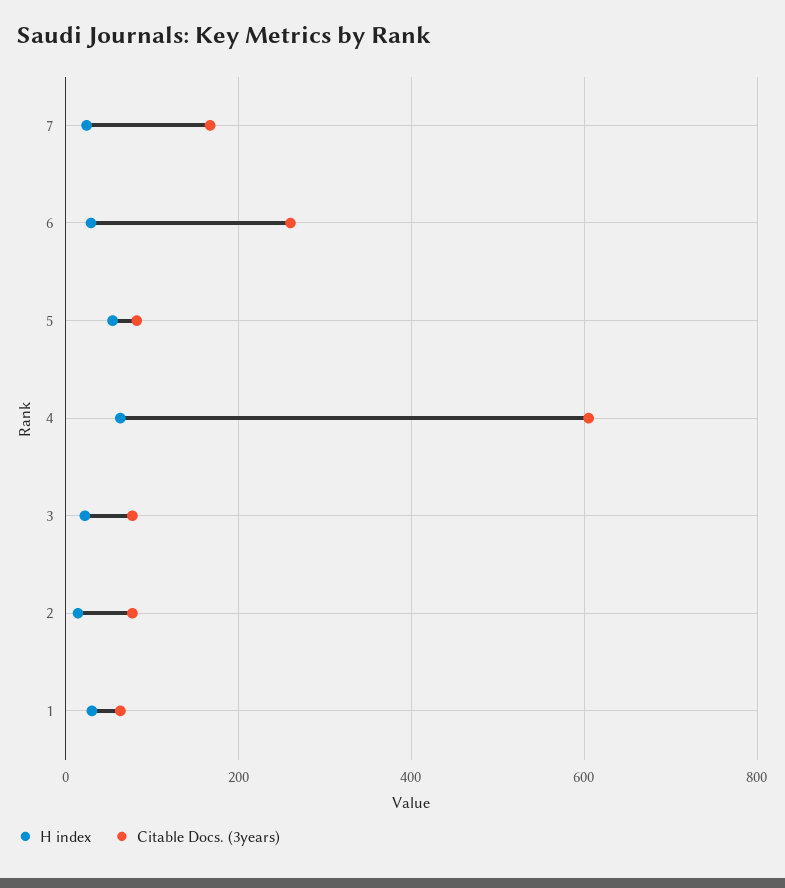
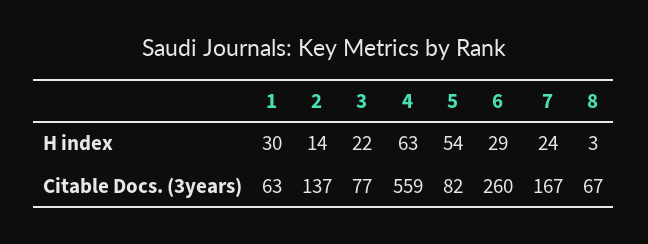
  {
    "H index": {
      "7": 24,
      "6": 29,
      "5": 54,
      "4": 63,
      "3": 22,
      "2": 14,
-     "1": 30
+     "1": 30,
+     "8": 3
    },
    "Citable Docs. (3years)": {
      "7": 167,
      "6": 260,
      "5": 82,
-     "4": 600,
+     "4": 559,
      "3": 77,
-     "2": 80,
+     "2": 137,
-     "1": 63
+     "1": 63,
+     "8": 67
    }
  }

